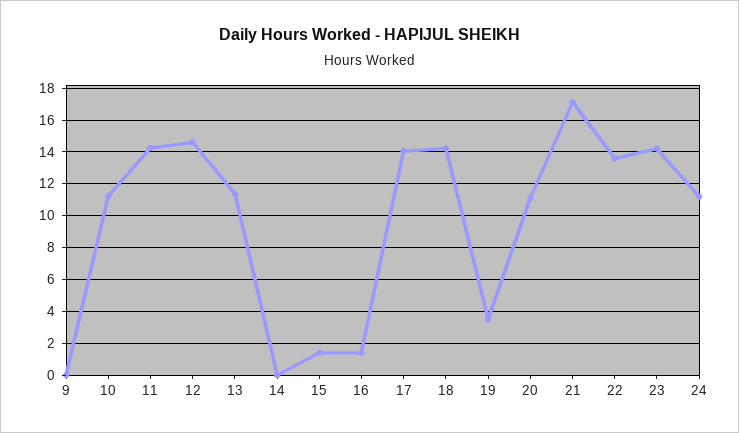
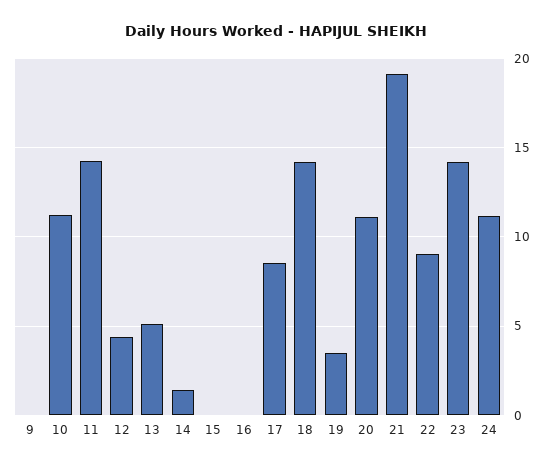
  {
    "9": 0,
    "10": 11.5,
    "11": 14.5,
-   "12": 14.5,
+   "12": 4.5,
-   "13": 11.5,
+   "13": 5,
-   "14": 0,
+   "14": 1.5,
-   "15": 1.5,
+   "15": 0,
-   "16": 1.5,
+   "16": 0,
-   "17": 14,
+   "17": 8.5,
    "18": 14,
    "19": 3.5,
    "20": 11,
-   "21": 17,
+   "21": 19,
-   "22": 13.5,
+   "22": 9,
    "23": 14,
    "24": 11
  }

